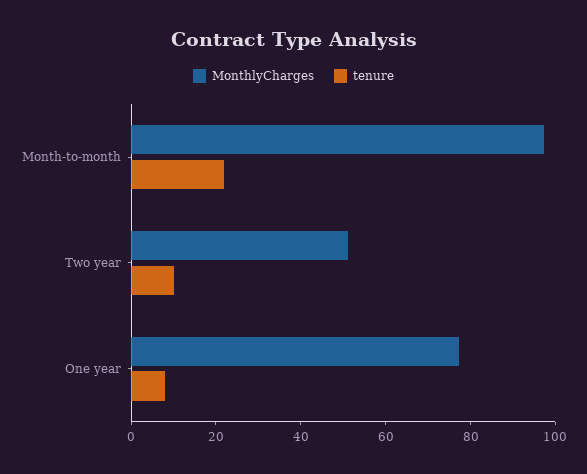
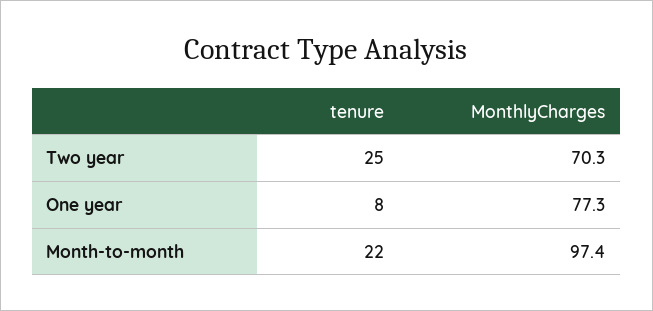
  {
    "MonthlyCharges": {
      "Month-to-month": 97.4,
-     "Two year": 50,
+     "Two year": 70.3,
      "One year": 77.3
    },
    "tenure": {
      "Month-to-month": 22,
-     "Two year": 10,
+     "Two year": 25,
      "One year": 8
    }
  }

